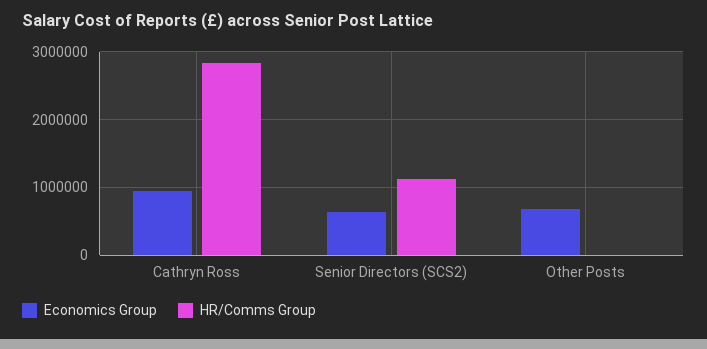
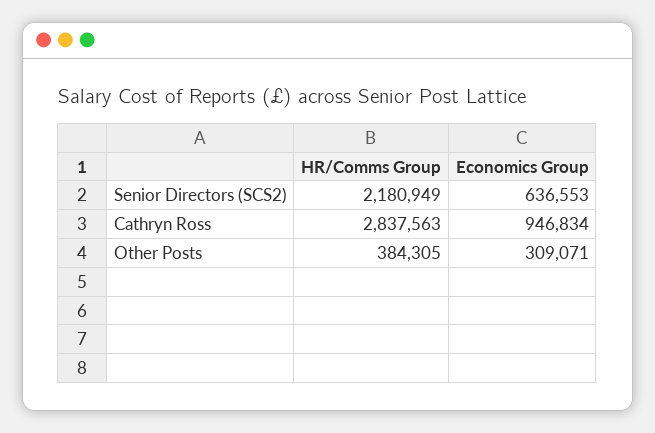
  {
    "Economics Group": {
      "Cathryn Ross": 946834,
      "Senior Directors (SCS2)": 636553,
-     "Other Posts": 700000
+     "Other Posts": 309071
    },
    "HR/Comms Group": {
      "Cathryn Ross": 2837563,
-     "Senior Directors (SCS2)": 1100000,
+     "Senior Directors (SCS2)": 2180949,
-     "Other Posts": 0
+     "Other Posts": 384305
    }
  }

